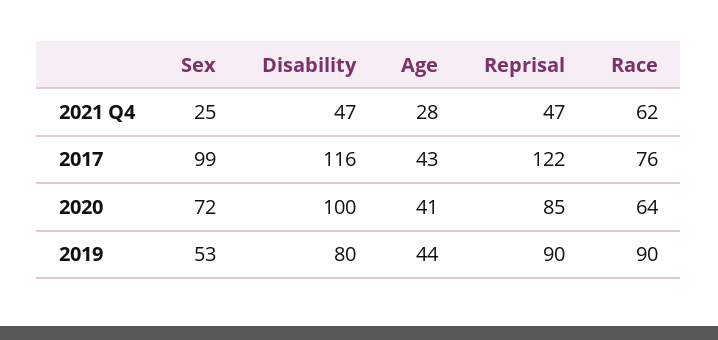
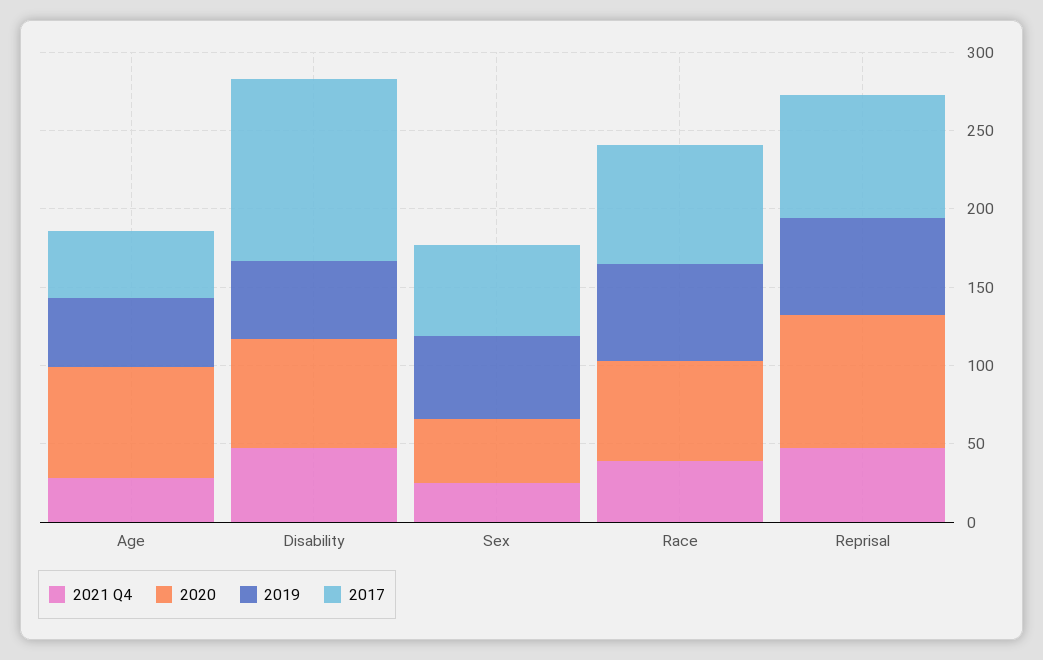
  {
    "2021 Q4": {
      "Sex": 25,
      "Disability": 47,
      "Age": 28,
      "Reprisal": 47,
-     "Race": 62
+     "Race": 40
    },
    "2017": {
-     "Sex": 99,
+     "Sex": 60,
      "Disability": 116,
      "Age": 43,
-     "Reprisal": 122,
+     "Reprisal": 80,
      "Race": 76
    },
    "2020": {
-     "Sex": 72,
+     "Sex": 40,
-     "Disability": 100,
+     "Disability": 70,
-     "Age": 41,
+     "Age": 70,
      "Reprisal": 85,
      "Race": 64
    },
    "2019": {
      "Sex": 53,
-     "Disability": 80,
+     "Disability": 50,
      "Age": 44,
-     "Reprisal": 90,
+     "Reprisal": 60,
-     "Race": 90
+     "Race": 60
    }
  }

